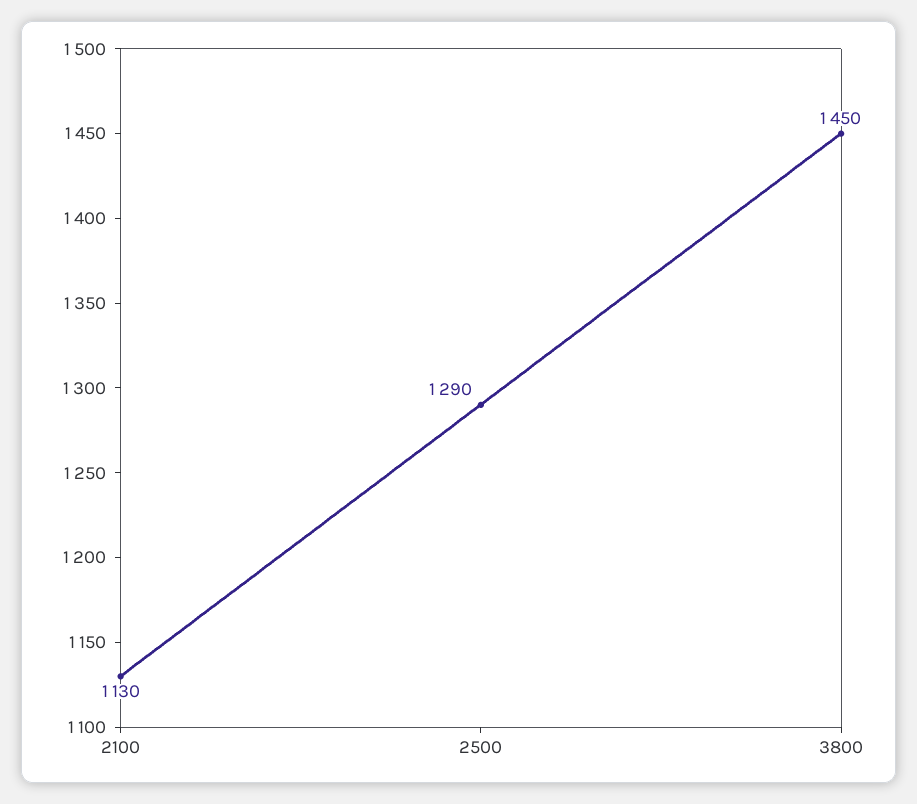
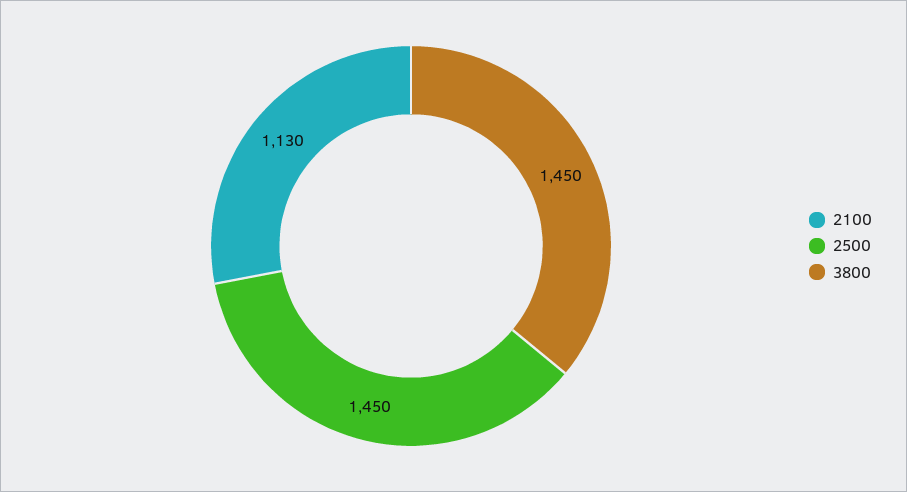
  {
    "2100": 1130,
-   "2500": 1290,
+   "2500": 1450,
    "3800": 1450
  }

